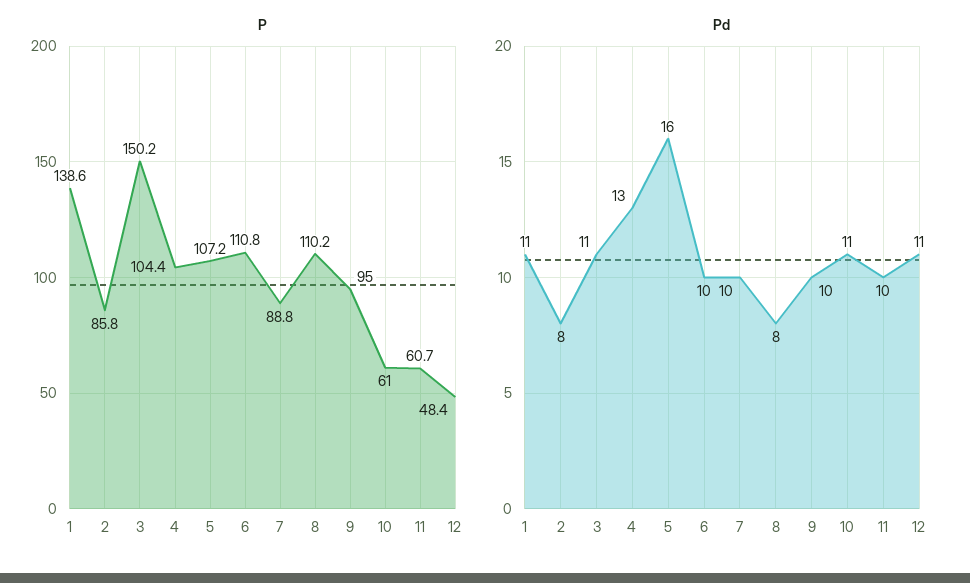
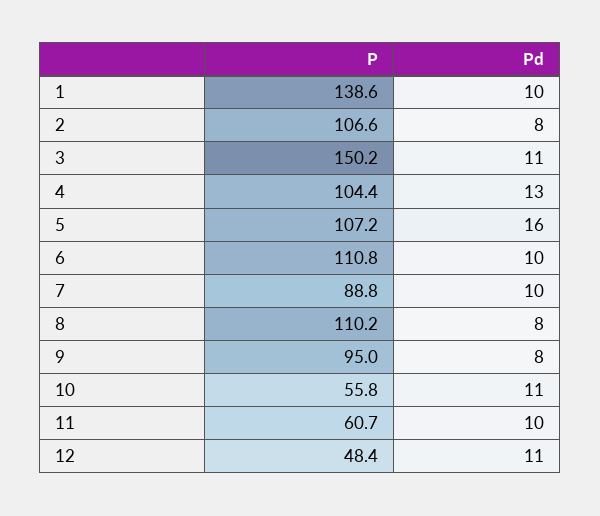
  {
    "P": {
      "1": 138.6,
-     "2": 85.8,
+     "2": 106.6,
      "3": 150.2,
      "4": 104.4,
      "5": 107.2,
      "6": 110.8,
      "7": 88.8,
      "8": 110.2,
      "9": 95,
-     "10": 61,
+     "10": 55.8,
      "11": 60.7,
      "12": 48.4
    },
    "Pd": {
-     "1": 11,
+     "1": 10,
      "2": 8,
      "3": 11,
      "4": 13,
      "5": 16,
      "6": 10,
      "7": 10,
      "8": 8,
-     "9": 10,
+     "9": 8,
      "10": 11,
      "11": 10,
      "12": 11
    }
  }

